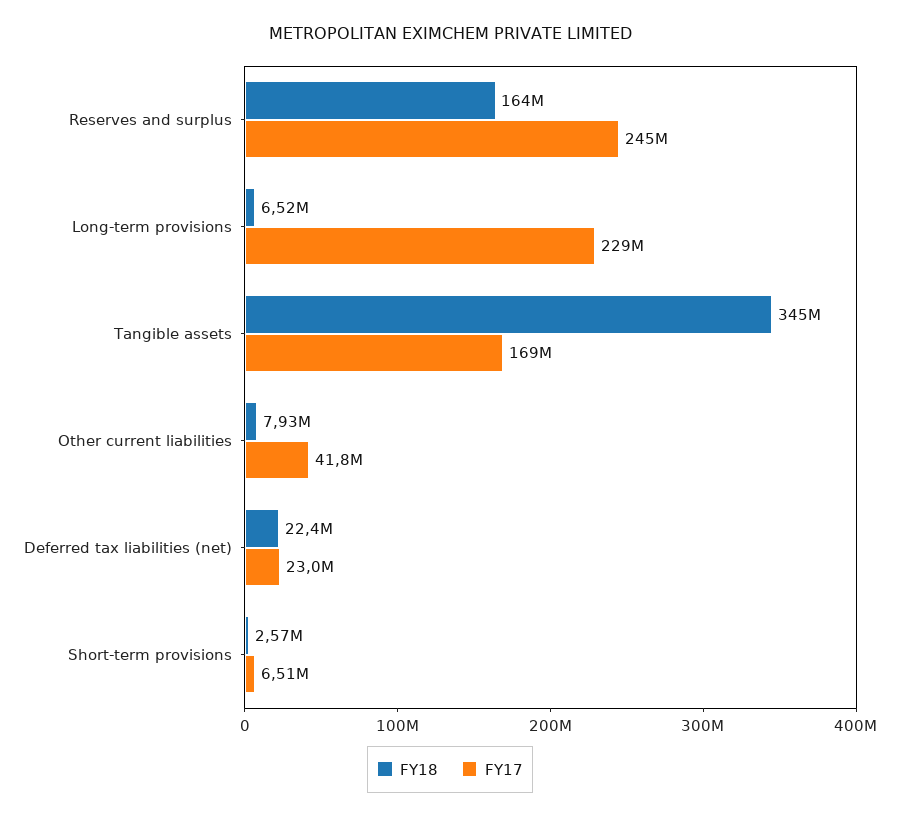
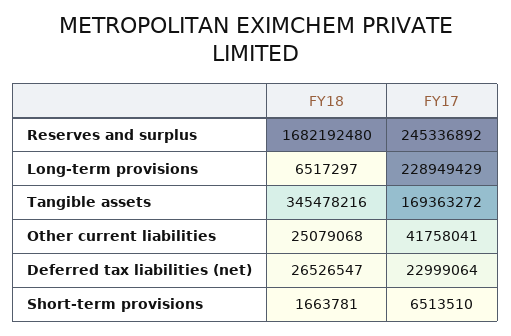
  {
    "FY18": {
-     "Reserves and surplus": 164000000,
+     "Reserves and surplus": 1682192480,
      "Long-term provisions": 6517297,
      "Tangible assets": 345478216,
-     "Other current liabilities": 7930000,
+     "Other current liabilities": 25079068,
-     "Deferred tax liabilities (net)": 22400000,
+     "Deferred tax liabilities (net)": 26526547,
-     "Short-term provisions": 2570000
+     "Short-term provisions": 1663781
    },
    "FY17": {
      "Reserves and surplus": 245336892,
      "Long-term provisions": 228949429,
      "Tangible assets": 169363272,
      "Other current liabilities": 41758041,
      "Deferred tax liabilities (net)": 22999064,
      "Short-term provisions": 6513510
    }
  }

